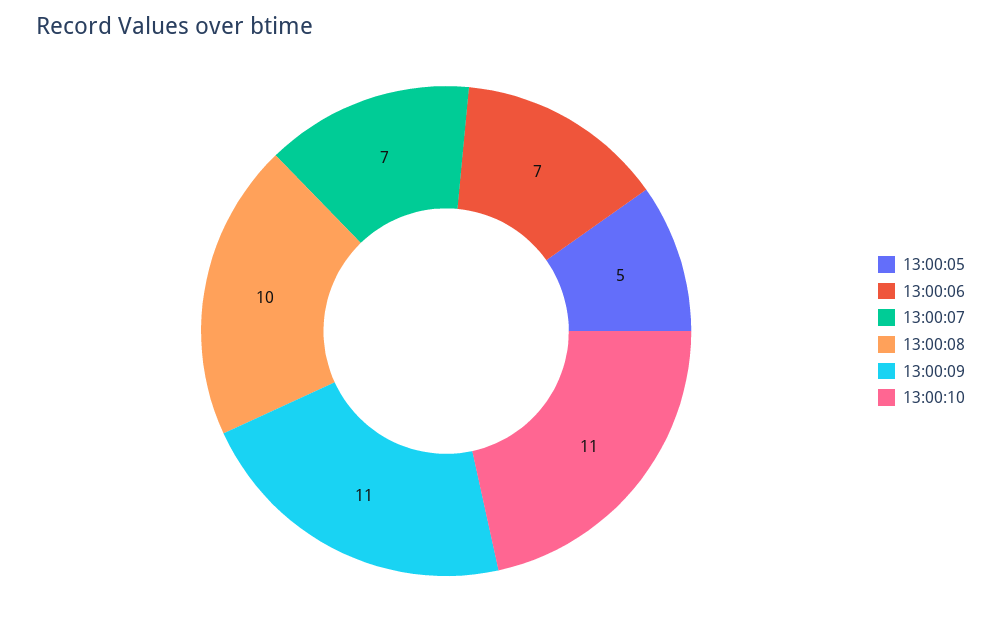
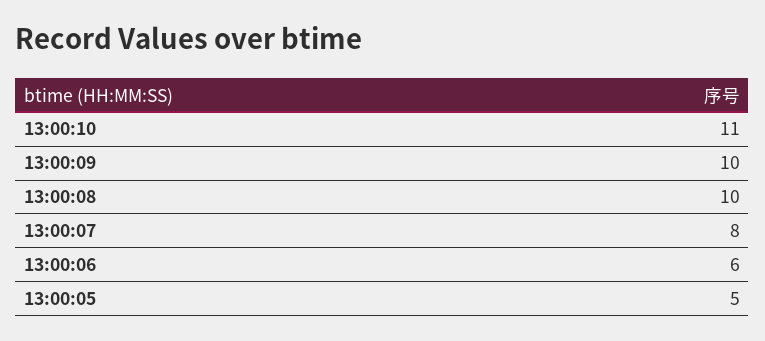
  {
    "13:00:05": 5,
-   "13:00:06": 7,
+   "13:00:06": 6,
-   "13:00:07": 7,
+   "13:00:07": 8,
    "13:00:08": 10,
-   "13:00:09": 11,
+   "13:00:09": 10,
    "13:00:10": 11
  }

